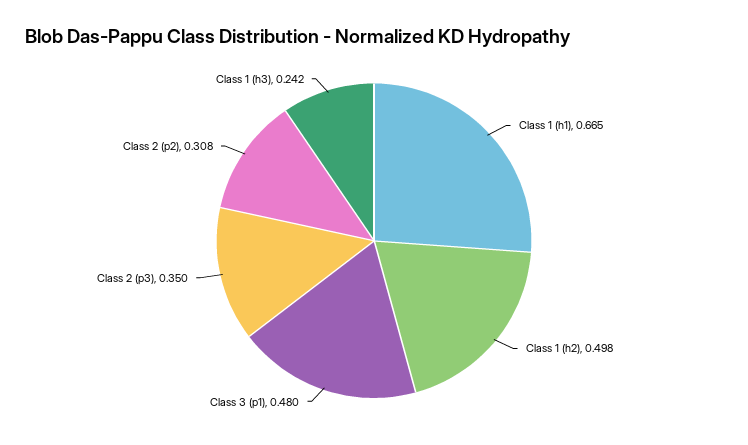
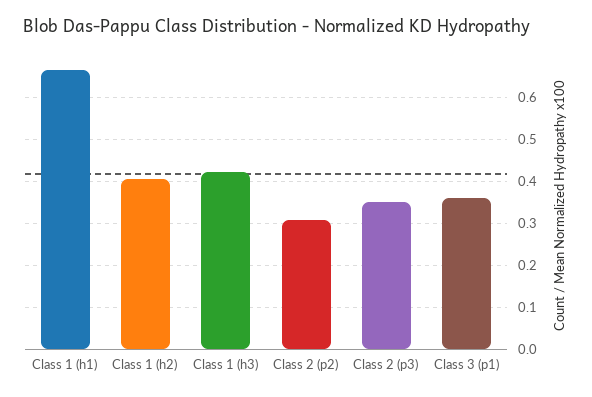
  {
    "Class 1 (h1)": 0.665,
-   "Class 1 (h2)": 0.498,
+   "Class 1 (h2)": 0.4,
-   "Class 3 (p1)": 0.48,
+   "Class 3 (p1)": 0.36,
    "Class 2 (p3)": 0.35,
    "Class 2 (p2)": 0.308,
-   "Class 1 (h3)": 0.242
+   "Class 1 (h3)": 0.42
  }

